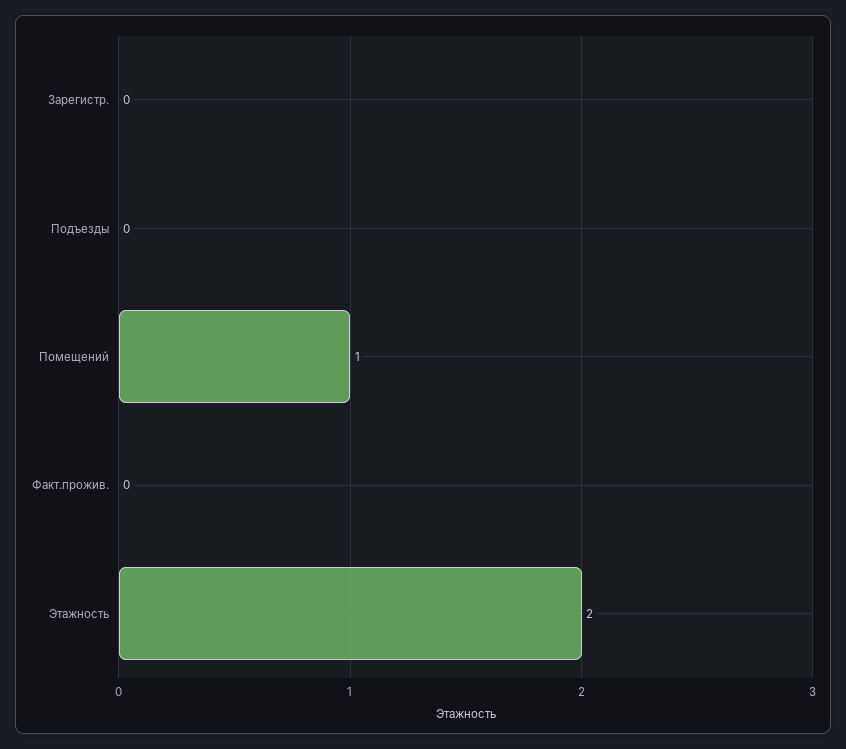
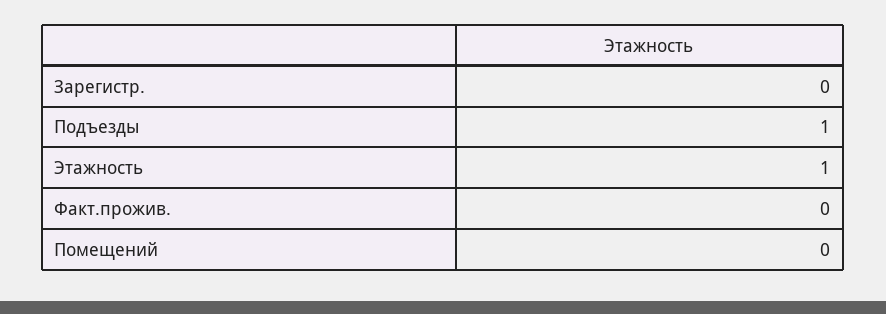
  {
    "Зарегистр.": 0,
-   "Подъезды": 0,
+   "Подъезды": 1,
-   "Помещений": 1,
+   "Помещений": 0,
    "Факт.прожив.": 0,
-   "Этажность": 2
+   "Этажность": 1
  }

